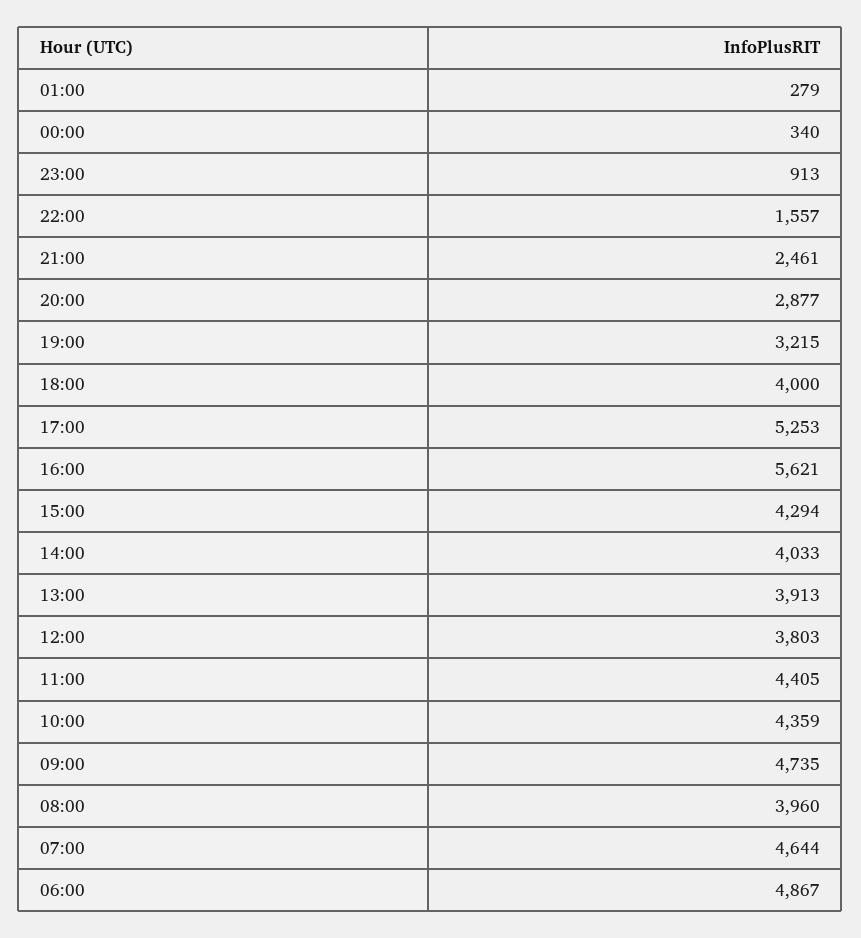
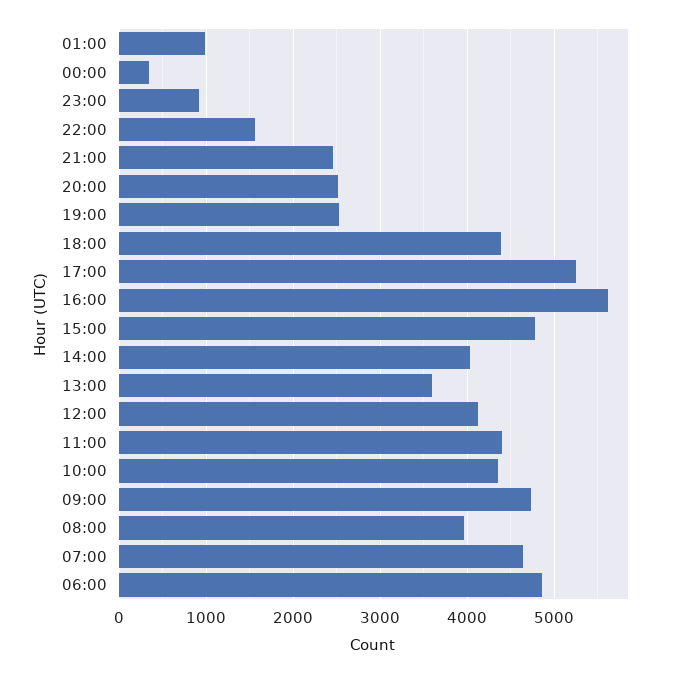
  {
-   "01:00": 279,
+   "01:00": 1000,
    "00:00": 340,
    "23:00": 913,
    "22:00": 1557,
    "21:00": 2461,
-   "20:00": 2877,
+   "20:00": 2500,
-   "19:00": 3215,
+   "19:00": 2500,
-   "18:00": 4000,
+   "18:00": 4400,
    "17:00": 5253,
    "16:00": 5621,
-   "15:00": 4294,
+   "15:00": 4800,
    "14:00": 4033,
-   "13:00": 3913,
+   "13:00": 3600,
-   "12:00": 3803,
+   "12:00": 4100,
    "11:00": 4405,
    "10:00": 4359,
    "09:00": 4735,
    "08:00": 3960,
    "07:00": 4644,
    "06:00": 4867
  }

